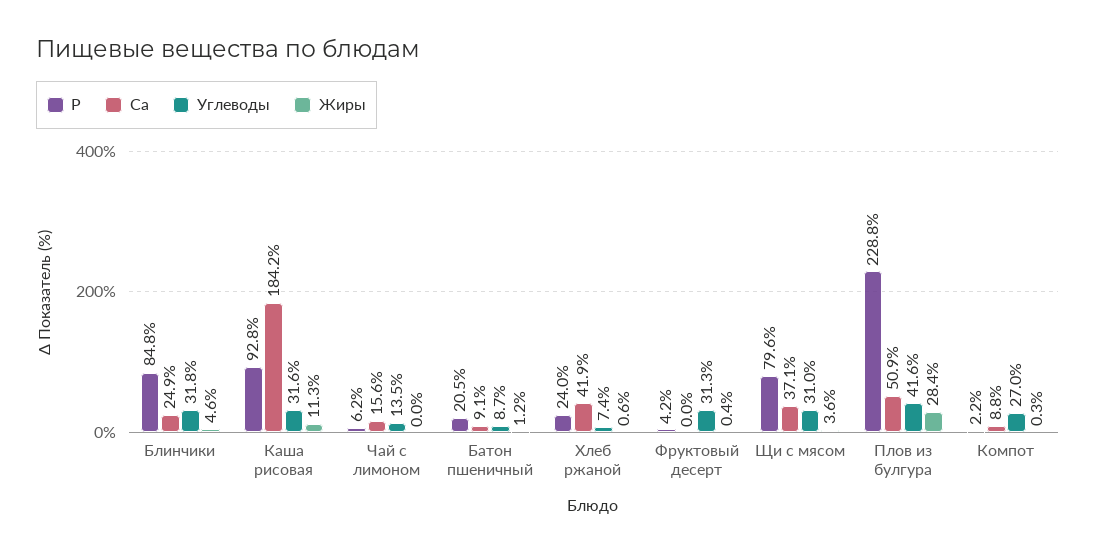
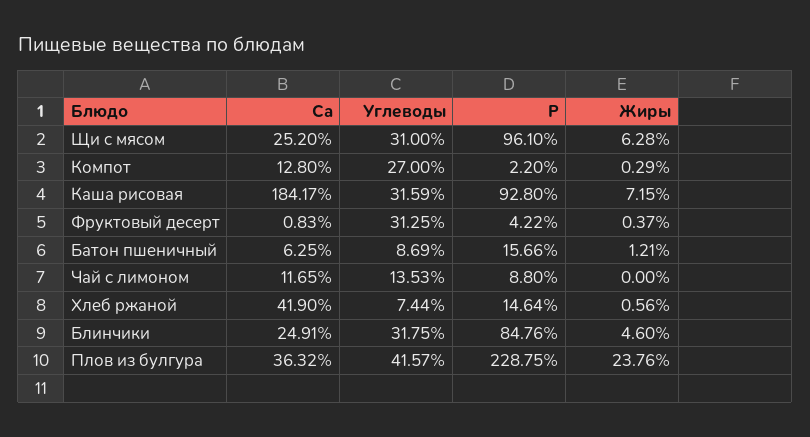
  {
    "P": {
      "Блинчики": 84.76,
      "Каша рисовая": 92.8,
-     "Чай с лимоном": 6.2,
+     "Чай с лимоном": 8.8,
-     "Батон пшеничный": 20.5,
+     "Батон пшеничный": 15.66,
-     "Хлеб ржаной": 24,
+     "Хлеб ржаной": 14.64,
      "Фруктовый десерт": 4.22,
-     "Щи с мясом": 79.6,
+     "Щи с мясом": 96.1,
      "Плов из булгура": 228.75,
      "Компот": 2.2
    },
    "Ca": {
      "Блинчики": 24.91,
      "Каша рисовая": 184.17,
-     "Чай с лимоном": 15.6,
+     "Чай с лимоном": 11.65,
-     "Батон пшеничный": 9.1,
+     "Батон пшеничный": 6.25,
      "Хлеб ржаной": 41.9,
-     "Фруктовый десерт": 0,
+     "Фруктовый десерт": 0.83,
-     "Щи с мясом": 37.1,
+     "Щи с мясом": 25.2,
-     "Плов из булгура": 50.9,
+     "Плов из булгура": 36.32,
-     "Компот": 8.8
+     "Компот": 12.8
    },
    "Углеводы": {
      "Блинчики": 31.75,
      "Каша рисовая": 31.59,
      "Чай с лимоном": 13.53,
      "Батон пшеничный": 8.69,
      "Хлеб ржаной": 7.44,
      "Фруктовый десерт": 31.25,
      "Щи с мясом": 31,
      "Плов из булгура": 41.57,
      "Компот": 27
    },
    "Жиры": {
      "Блинчики": 4.6,
-     "Каша рисовая": 11.3,
+     "Каша рисовая": 7.15,
      "Чай с лимоном": 0,
      "Батон пшеничный": 1.21,
      "Хлеб ржаной": 0.56,
      "Фруктовый десерт": 0.37,
-     "Щи с мясом": 3.6,
+     "Щи с мясом": 6.28,
-     "Плов из булгура": 28.4,
+     "Плов из булгура": 23.76,
      "Компот": 0.29
    }
  }

